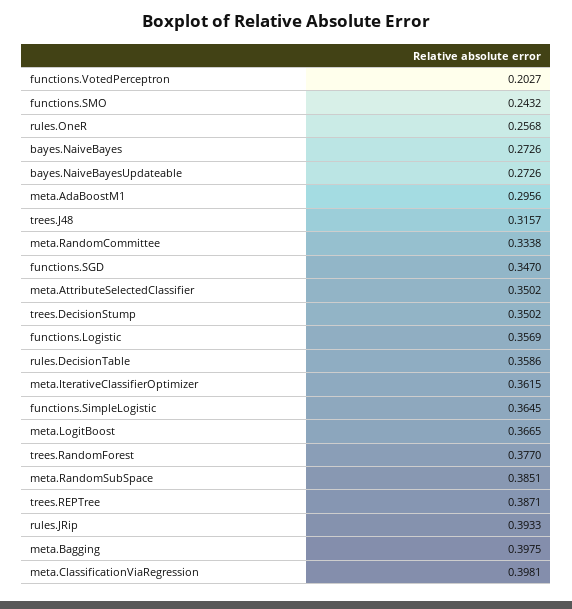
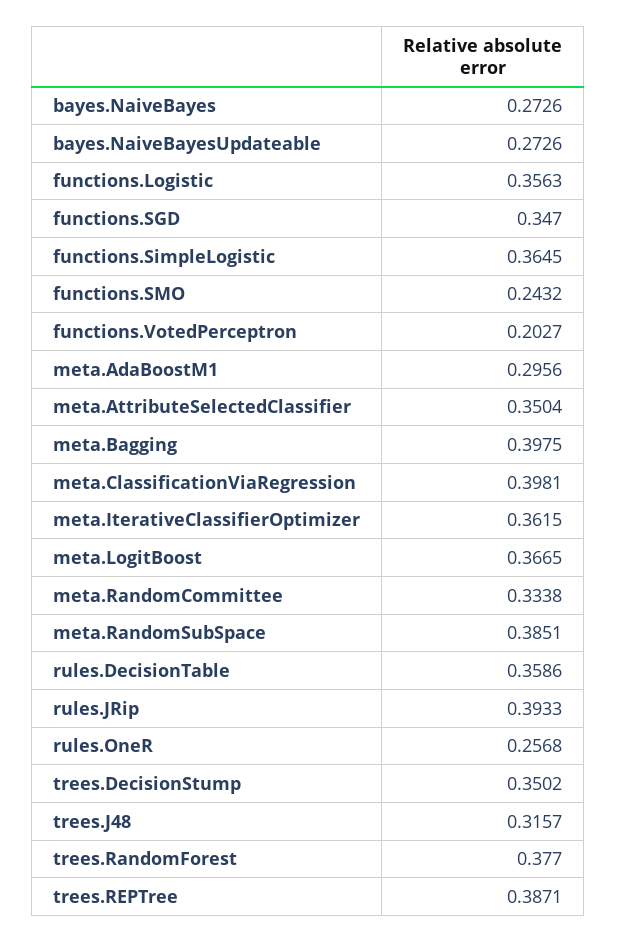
  {
    "functions.VotedPerceptron": 0.2027,
    "functions.SMO": 0.2432,
    "rules.OneR": 0.2568,
    "bayes.NaiveBayes": 0.2726,
    "bayes.NaiveBayesUpdateable": 0.2726,
    "meta.AdaBoostM1": 0.2956,
    "trees.J48": 0.3157,
    "meta.RandomCommittee": 0.3338,
    "functions.SGD": 0.347,
-   "meta.AttributeSelectedClassifier": 0.3502,
+   "meta.AttributeSelectedClassifier": 0.3504,
    "trees.DecisionStump": 0.3502,
-   "functions.Logistic": 0.3569,
+   "functions.Logistic": 0.3563,
    "rules.DecisionTable": 0.3586,
    "meta.IterativeClassifierOptimizer": 0.3615,
    "functions.SimpleLogistic": 0.3645,
    "meta.LogitBoost": 0.3665,
    "trees.RandomForest": 0.377,
    "meta.RandomSubSpace": 0.3851,
    "trees.REPTree": 0.3871,
    "rules.JRip": 0.3933,
    "meta.Bagging": 0.3975,
    "meta.ClassificationViaRegression": 0.3981
  }

